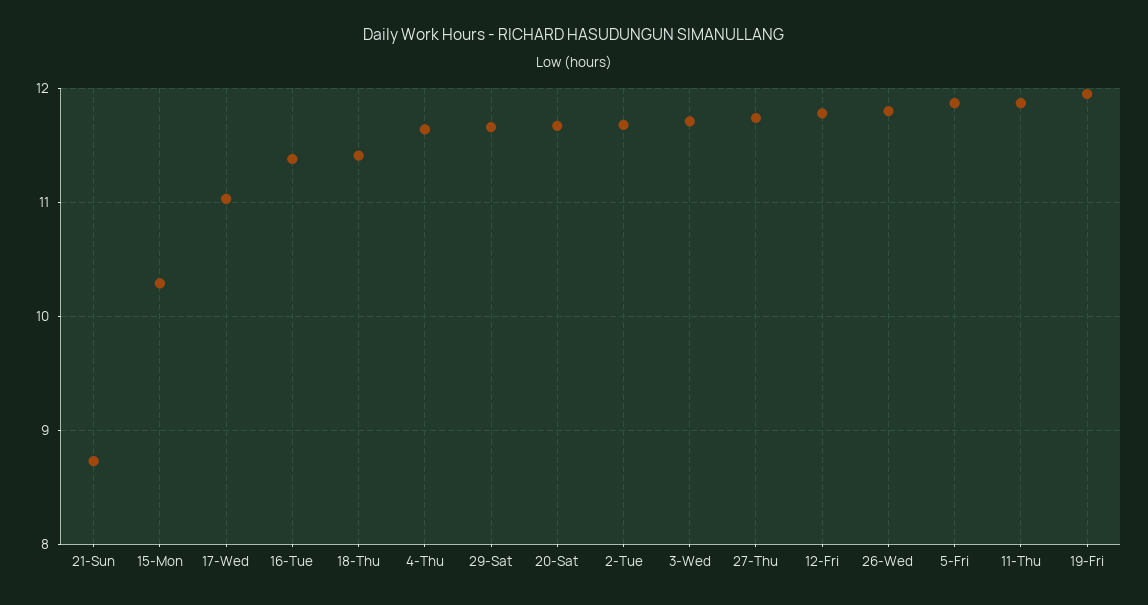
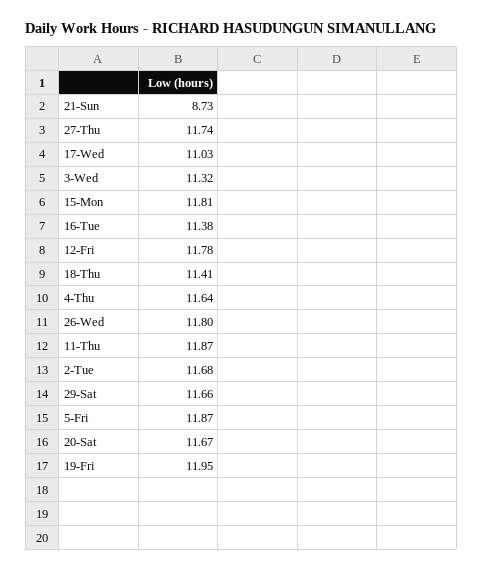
  {
    "21-Sun": 8.73,
-   "15-Mon": 10.3,
+   "15-Mon": 11.81,
    "17-Wed": 11.03,
    "16-Tue": 11.38,
    "18-Thu": 11.41,
    "4-Thu": 11.64,
    "29-Sat": 11.66,
    "20-Sat": 11.67,
    "2-Tue": 11.68,
-   "3-Wed": 11.7,
+   "3-Wed": 11.32,
    "27-Thu": 11.74,
    "12-Fri": 11.78,
    "26-Wed": 11.8,
    "5-Fri": 11.87,
    "11-Thu": 11.87,
    "19-Fri": 11.95
  }

